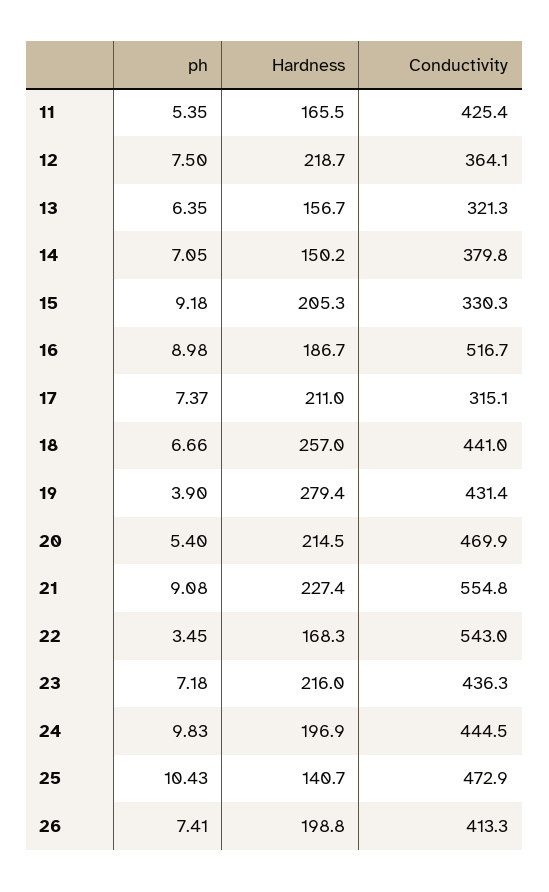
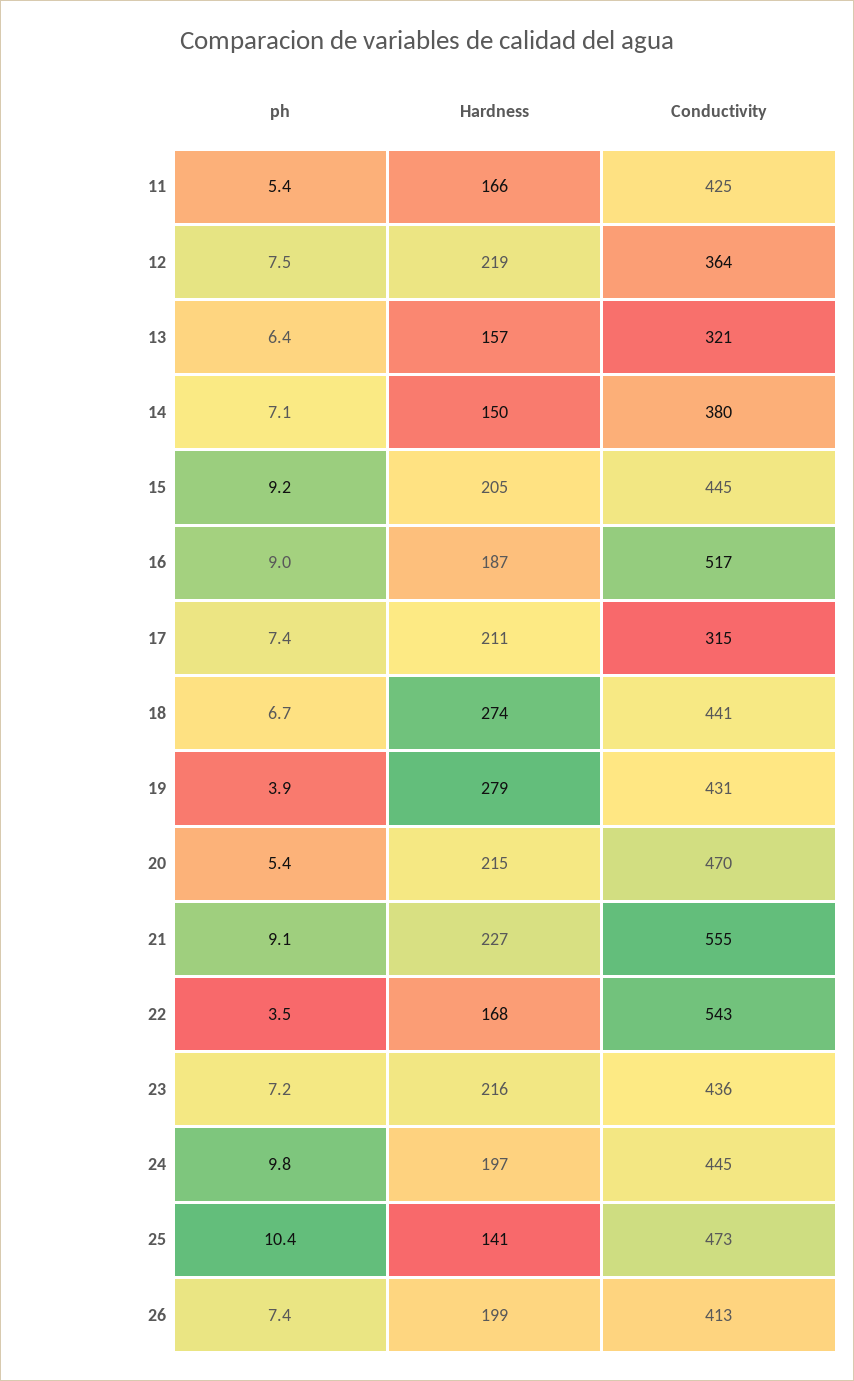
  {
    "ph": {
      "11": 5.35,
      "12": 7.5,
      "13": 6.35,
      "14": 7.05,
      "15": 9.18,
      "16": 8.98,
      "17": 7.37,
      "18": 6.66,
      "19": 3.9,
      "20": 5.4,
      "21": 9.08,
      "22": 3.45,
      "23": 7.18,
      "24": 9.83,
      "25": 10.43,
      "26": 7.41
    },
    "Hardness": {
      "11": 165.5,
      "12": 218.7,
      "13": 156.7,
      "14": 150.2,
      "15": 205.3,
      "16": 186.7,
      "17": 211,
-     "18": 257,
+     "18": 274,
      "19": 279.4,
      "20": 214.5,
      "21": 227.4,
      "22": 168.3,
      "23": 216,
      "24": 196.9,
      "25": 140.7,
      "26": 198.8
    },
    "Conductivity": {
      "11": 425.4,
      "12": 364.1,
      "13": 321.3,
      "14": 379.8,
-     "15": 330.3,
+     "15": 445,
      "16": 516.7,
      "17": 315.1,
      "18": 441,
      "19": 431.4,
      "20": 469.9,
      "21": 554.8,
      "22": 543,
      "23": 436.3,
      "24": 444.5,
      "25": 472.9,
      "26": 413.3
    }
  }

